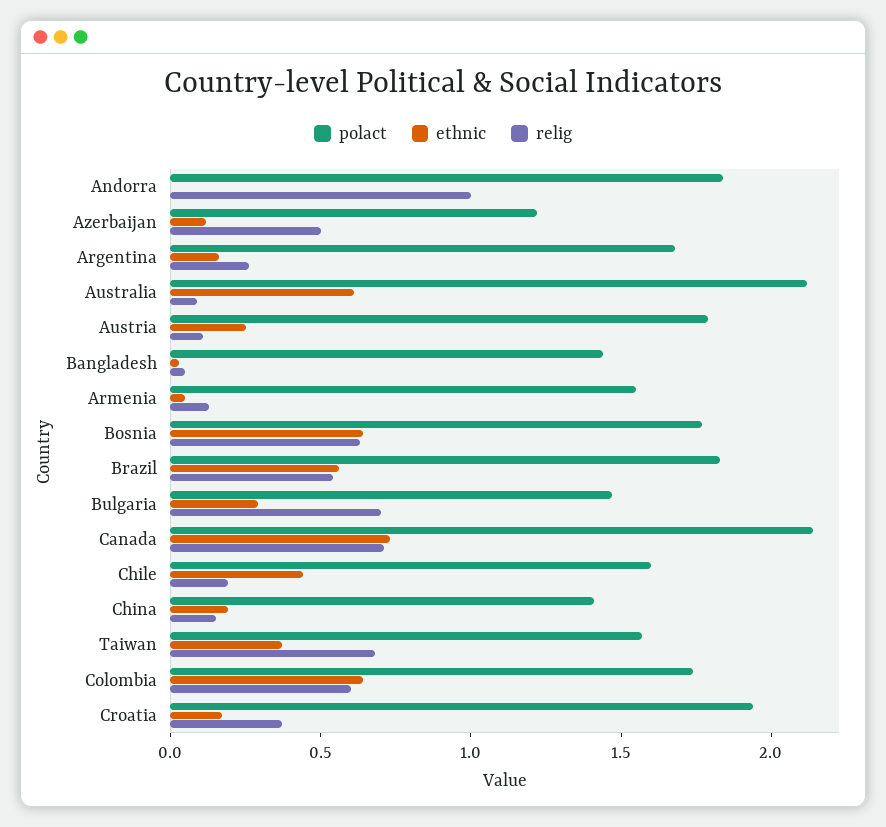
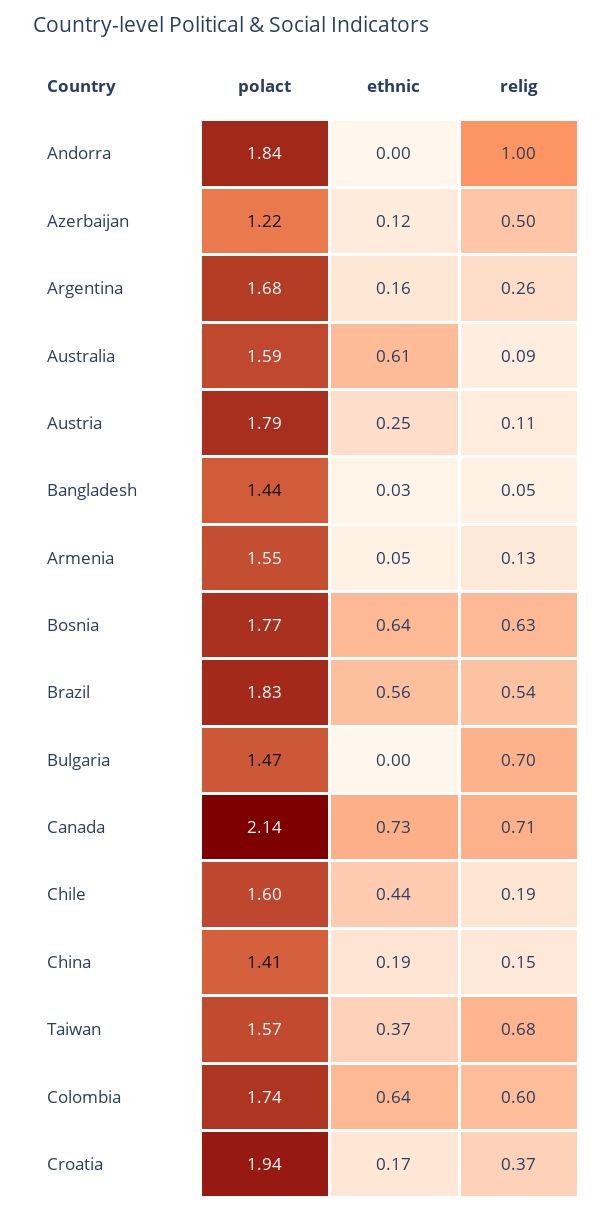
  {
    "polact": {
      "Andorra": 1.84,
      "Azerbaijan": 1.22,
      "Argentina": 1.68,
-     "Australia": 2.1,
+     "Australia": 1.59,
      "Austria": 1.79,
      "Bangladesh": 1.44,
      "Armenia": 1.55,
      "Bosnia": 1.77,
      "Brazil": 1.83,
      "Bulgaria": 1.47,
      "Canada": 2.14,
      "Chile": 1.6,
      "China": 1.41,
      "Taiwan": 1.57,
      "Colombia": 1.74,
      "Croatia": 1.94
    },
    "ethnic": {
      "Andorra": 0,
      "Azerbaijan": 0.12,
      "Argentina": 0.16,
      "Australia": 0.61,
      "Austria": 0.25,
      "Bangladesh": 0.03,
      "Armenia": 0.05,
      "Bosnia": 0.64,
      "Brazil": 0.56,
-     "Bulgaria": 0.3,
+     "Bulgaria": 0,
      "Canada": 0.73,
      "Chile": 0.44,
      "China": 0.19,
      "Taiwan": 0.37,
      "Colombia": 0.64,
      "Croatia": 0.17
    },
    "relig": {
      "Andorra": 1,
      "Azerbaijan": 0.5,
      "Argentina": 0.26,
      "Australia": 0.09,
      "Austria": 0.11,
      "Bangladesh": 0.05,
      "Armenia": 0.13,
      "Bosnia": 0.63,
      "Brazil": 0.54,
      "Bulgaria": 0.7,
      "Canada": 0.71,
      "Chile": 0.19,
      "China": 0.15,
      "Taiwan": 0.68,
      "Colombia": 0.6,
      "Croatia": 0.37
    }
  }

